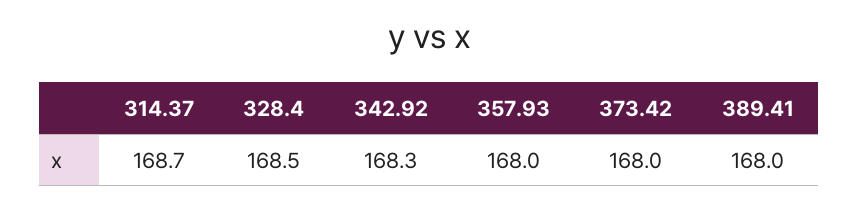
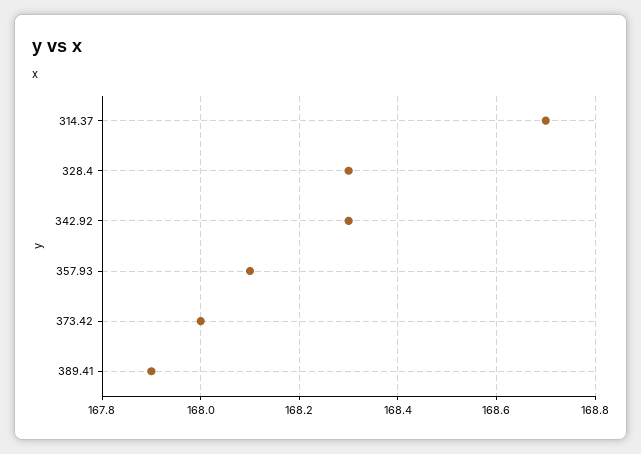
  {
    "314.37": 168.7,
-   "328.4": 168.5,
+   "328.4": 168.3,
    "342.92": 168.3,
-   "357.93": 168,
+   "357.93": 168.1,
    "373.42": 168,
-   "389.41": 168
+   "389.41": 167.9
  }

